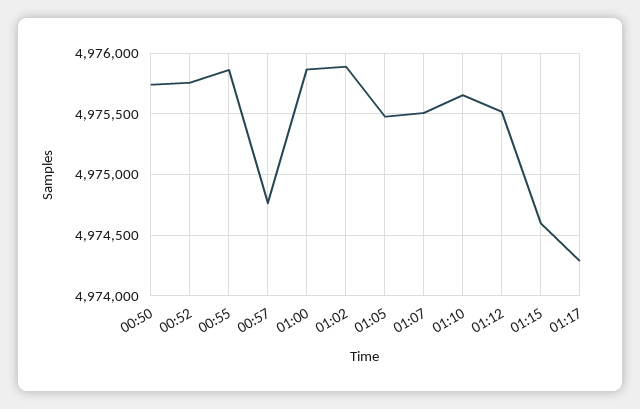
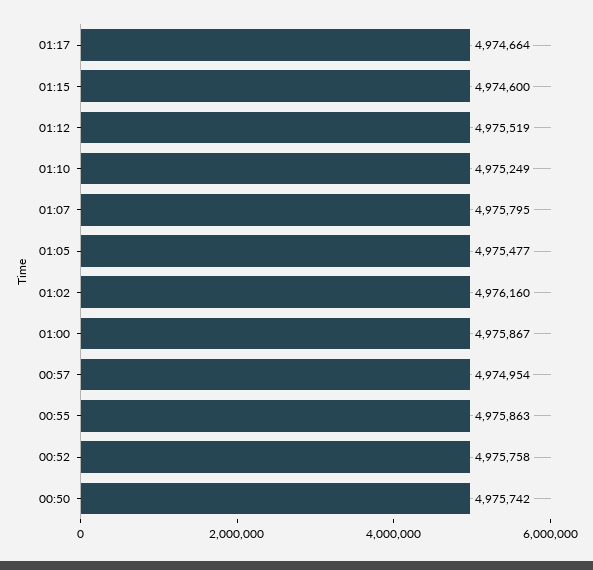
  {
    "00:50": 4975742,
    "00:52": 4975758,
    "00:55": 4975863,
-   "00:57": 4974750,
+   "00:57": 4974954,
    "01:00": 4975867,
-   "01:02": 4975900,
+   "01:02": 4976160,
    "01:05": 4975477,
-   "01:07": 4975500,
+   "01:07": 4975795,
-   "01:10": 4975650,
+   "01:10": 4975249,
    "01:12": 4975519,
    "01:15": 4974600,
-   "01:17": 4974300
+   "01:17": 4974664
  }

